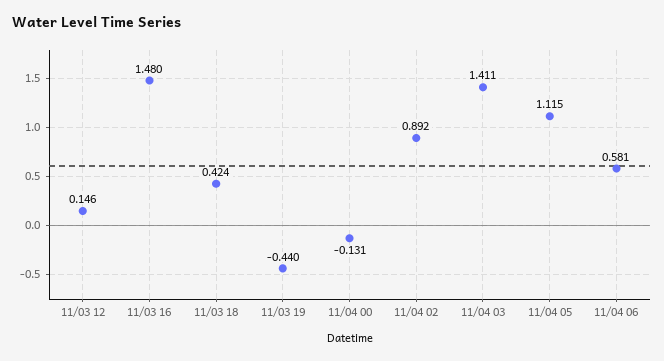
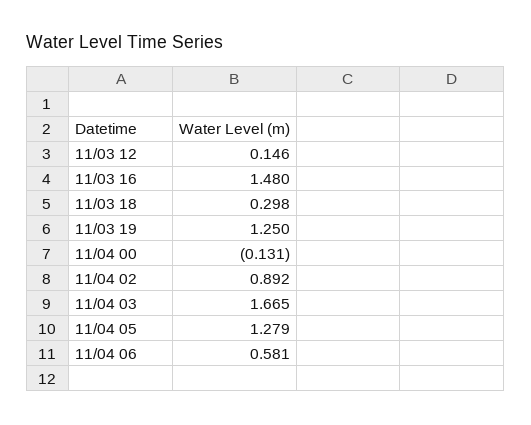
  {
    "11/03 12": 0.146,
    "11/03 16": 1.48,
-   "11/03 18": 0.424,
+   "11/03 18": 0.298,
-   "11/03 19": -0.44,
+   "11/03 19": 1.25,
    "11/04 00": -0.131,
    "11/04 02": 0.892,
-   "11/04 03": 1.411,
+   "11/04 03": 1.665,
-   "11/04 05": 1.115,
+   "11/04 05": 1.279,
    "11/04 06": 0.581
  }

